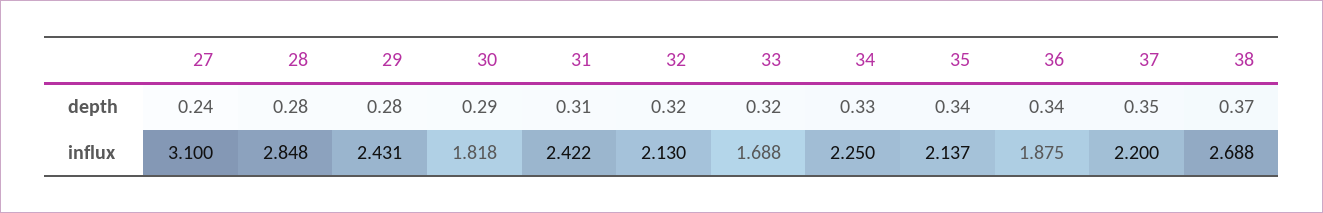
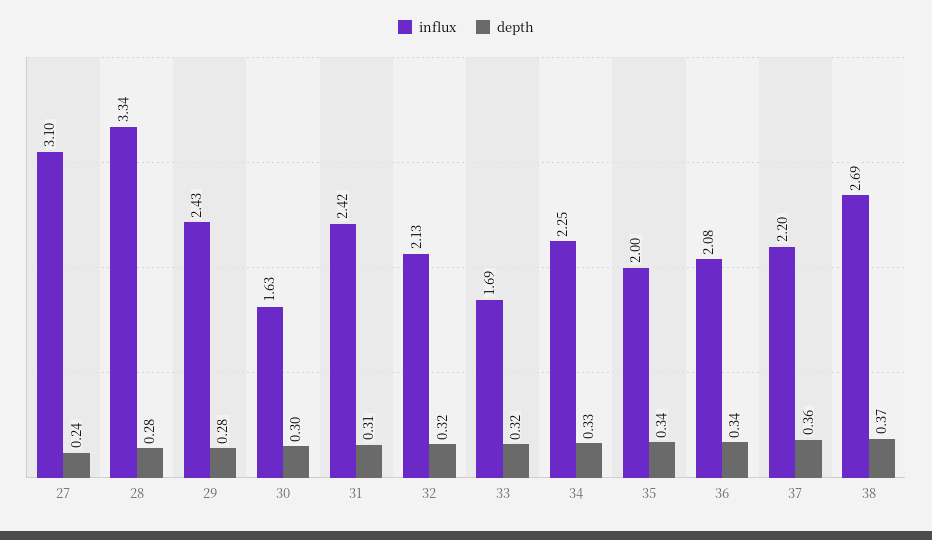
  {
    "depth": {
      "27": 0.24,
      "28": 0.28,
      "29": 0.28,
-     "30": 0.29,
+     "30": 0.3,
      "31": 0.31,
      "32": 0.32,
      "33": 0.32,
      "34": 0.33,
      "35": 0.34,
      "36": 0.34,
-     "37": 0.35,
+     "37": 0.36,
      "38": 0.37
    },
    "influx": {
      "27": 3.1,
-     "28": 2.848,
+     "28": 3.34,
      "29": 2.431,
-     "30": 1.818,
+     "30": 1.63,
      "31": 2.422,
      "32": 2.13,
      "33": 1.688,
      "34": 2.25,
-     "35": 2.137,
+     "35": 2,
-     "36": 1.875,
+     "36": 2.08,
      "37": 2.2,
      "38": 2.688
    }
  }

